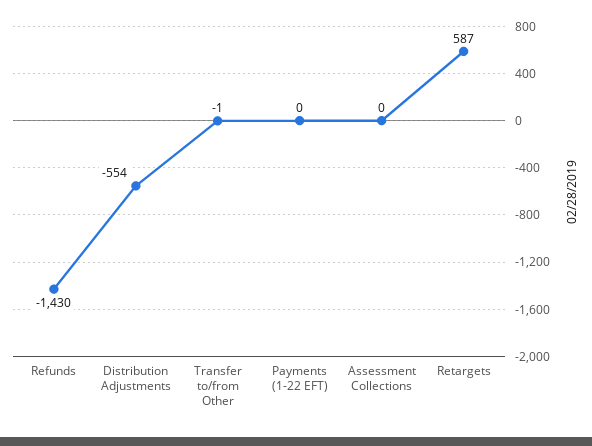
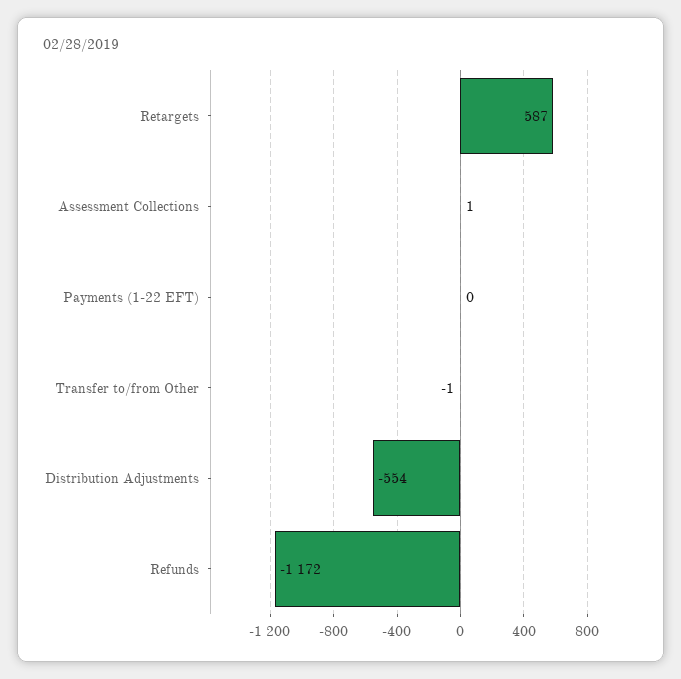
  {
-   "Refunds": -1430,
+   "Refunds": -1172,
    "Distribution Adjustments": -554,
    "Transfer to/from Other": -1,
    "Payments (1-22 EFT)": 0,
-   "Assessment Collections": 0,
+   "Assessment Collections": 1,
    "Retargets": 587
  }

